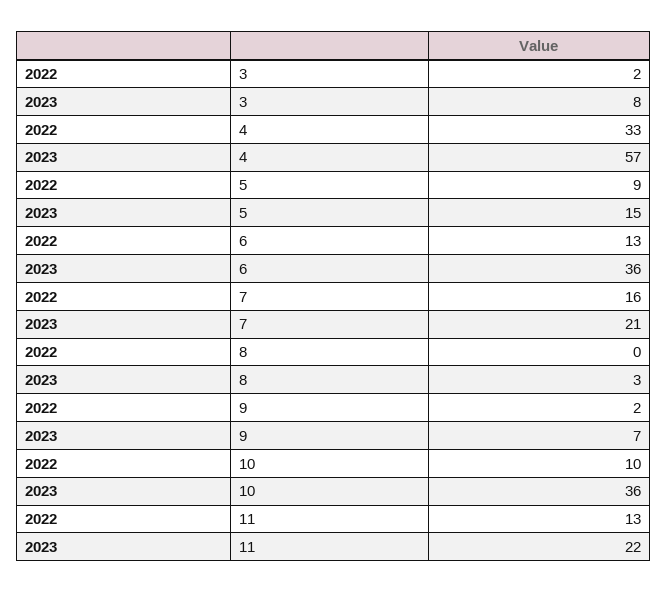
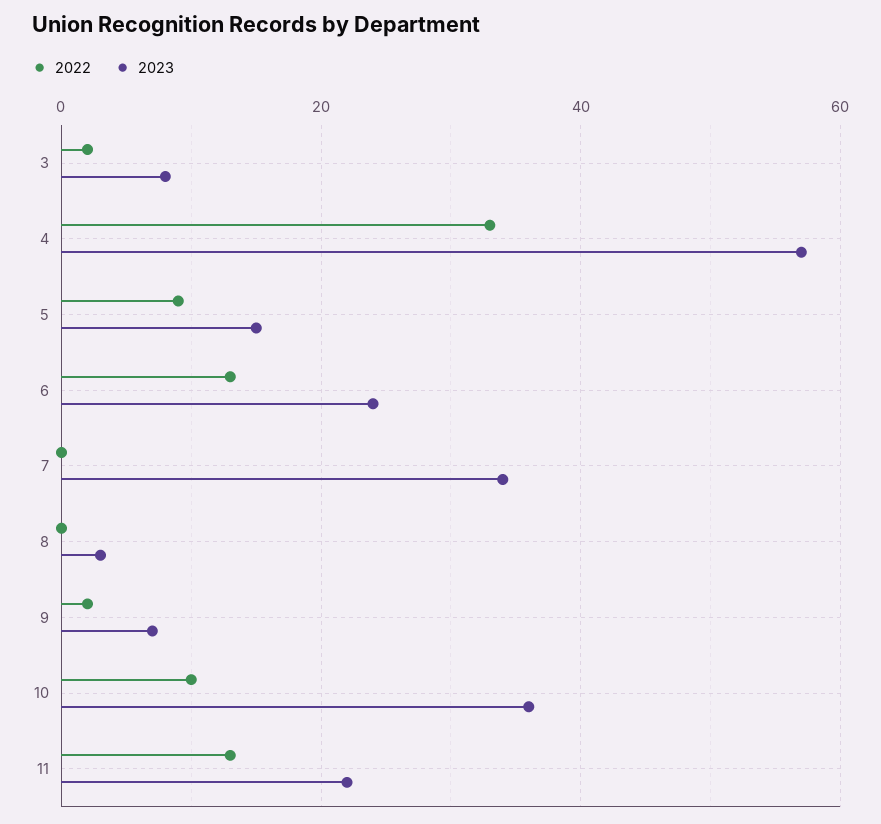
  {
    "2022": {
      "3": 2,
      "4": 33,
      "5": 9,
      "6": 13,
-     "7": 16,
+     "7": 0,
      "8": 0,
      "9": 2,
      "10": 10,
      "11": 13
    },
    "2023": {
      "3": 8,
      "4": 57,
      "5": 15,
-     "6": 36,
+     "6": 25,
-     "7": 21,
+     "7": 35,
      "8": 3,
      "9": 7,
      "10": 36,
      "11": 22
    }
  }

